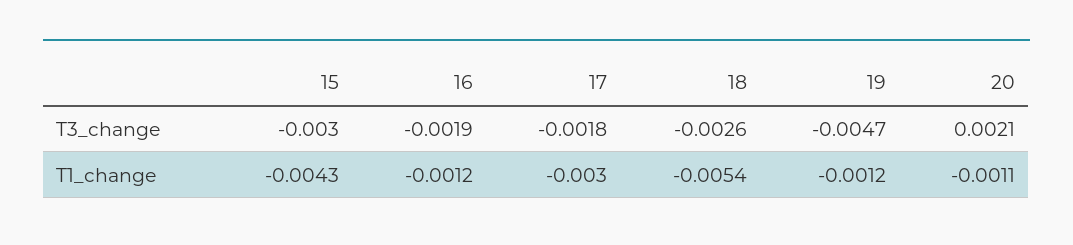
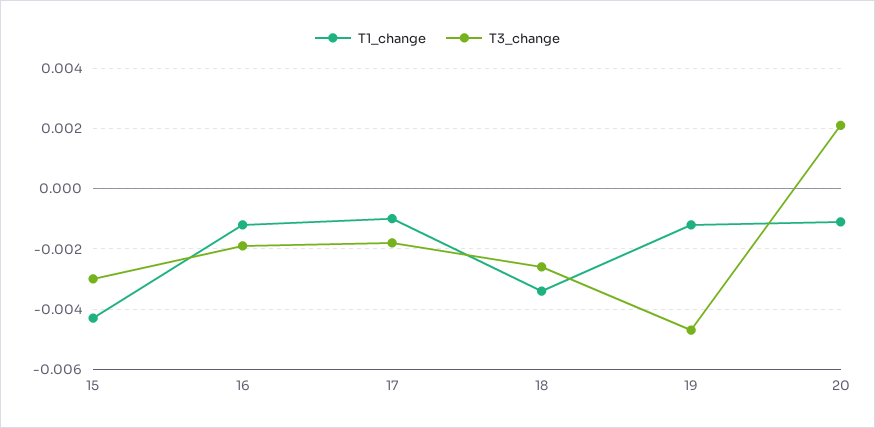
  {
    "T3_change": {
      "15": -0.003,
      "16": -0.0019,
      "17": -0.0018,
      "18": -0.0026,
      "19": -0.0047,
      "20": 0.0021
    },
    "T1_change": {
      "15": -0.0043,
      "16": -0.0012,
-     "17": -0.003,
+     "17": -0.001,
-     "18": -0.0054,
+     "18": -0.0035,
      "19": -0.0012,
      "20": -0.0011
    }
  }

